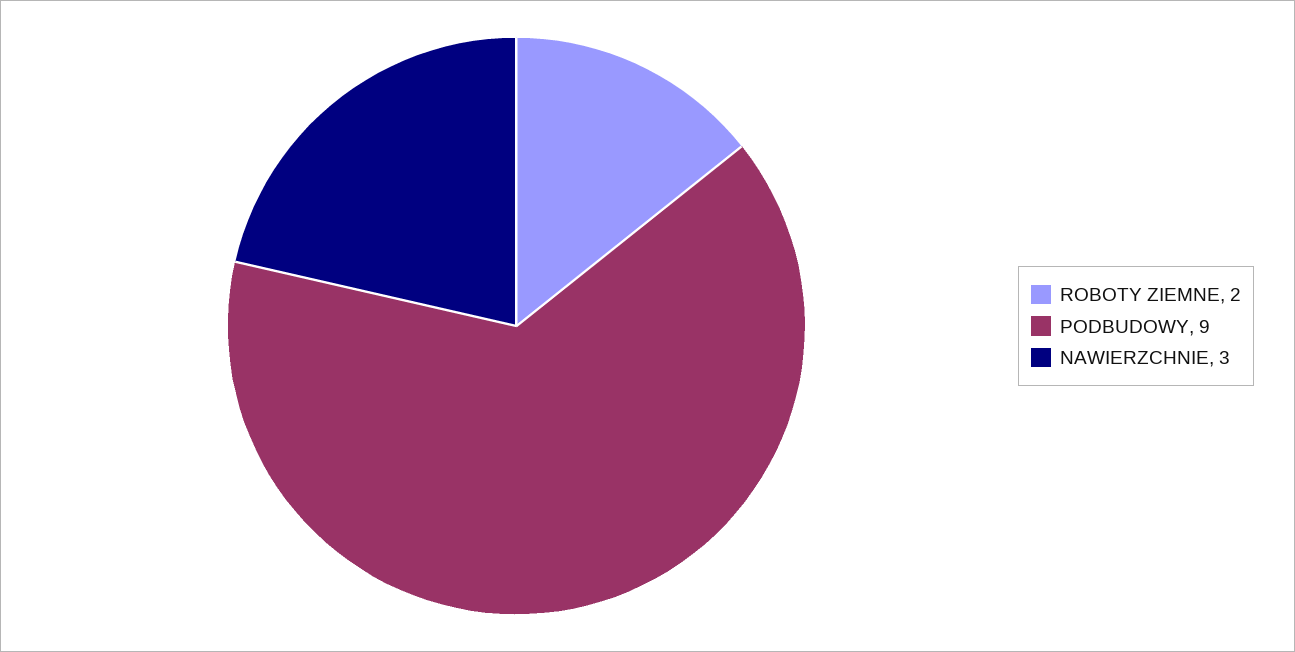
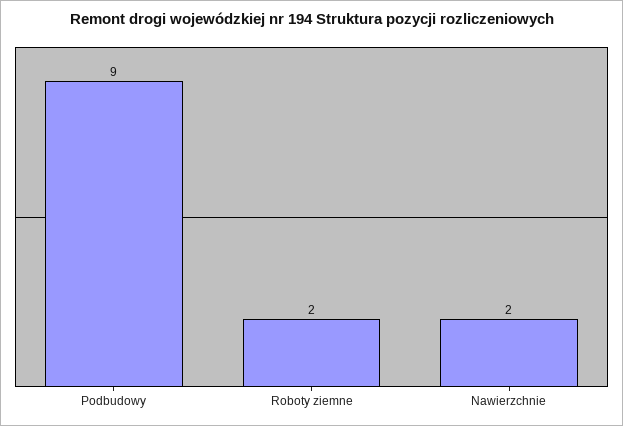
  {
    "ROBOTY ZIEMNE": 2,
    "PODBUDOWY": 9,
-   "NAWIERZCHNIE": 3
+   "NAWIERZCHNIE": 2
  }

